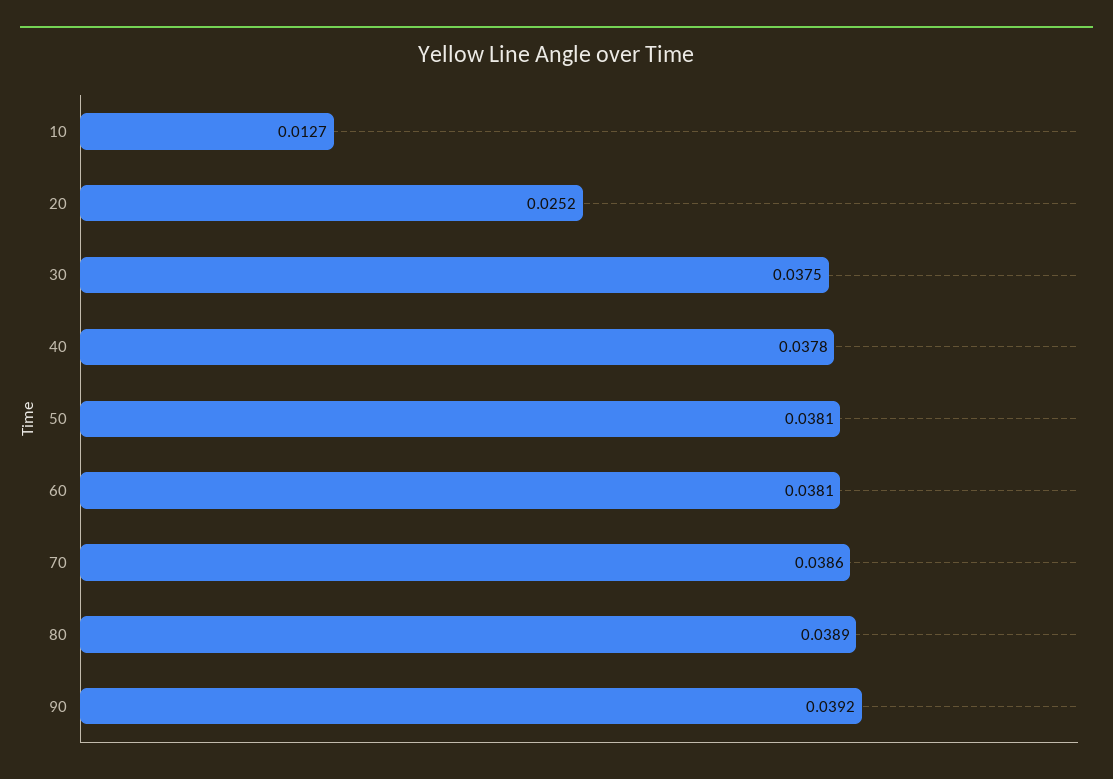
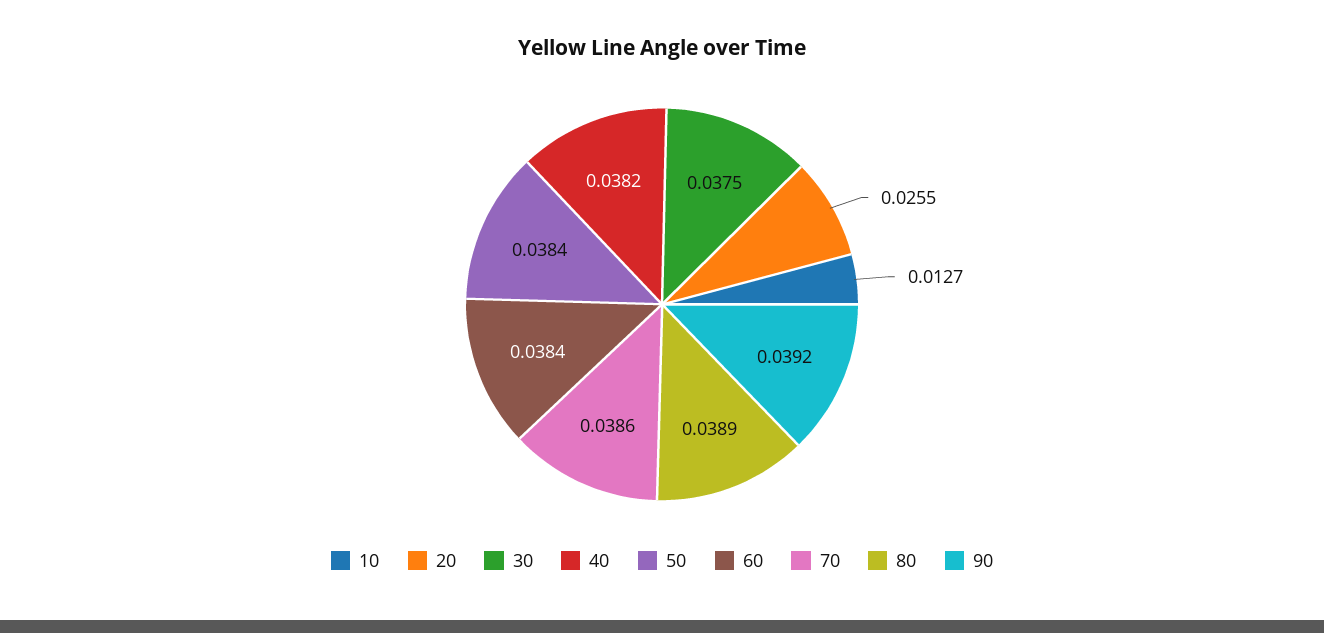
  {
    "10": 0.0127,
-   "20": 0.0252,
+   "20": 0.0255,
    "30": 0.0375,
-   "40": 0.0378,
+   "40": 0.0382,
-   "50": 0.0381,
+   "50": 0.0384,
-   "60": 0.0381,
+   "60": 0.0384,
    "70": 0.0386,
    "80": 0.0389,
    "90": 0.0392
  }

